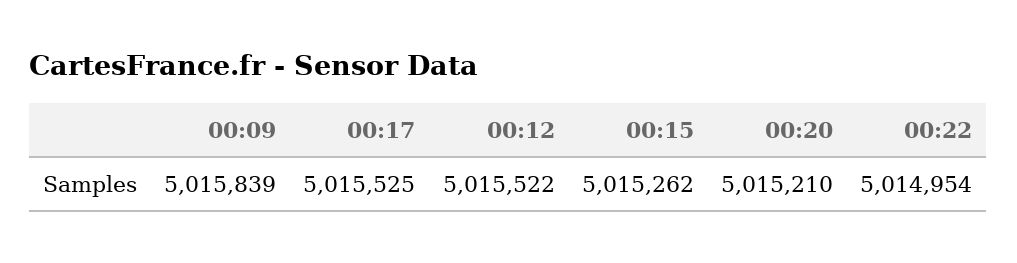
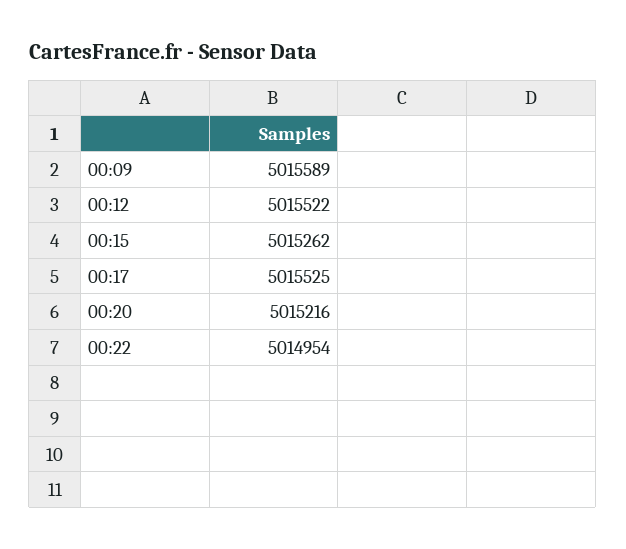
  {
-   "00:09": 5015839,
+   "00:09": 5015589,
    "00:17": 5015525,
    "00:12": 5015522,
    "00:15": 5015262,
-   "00:20": 5015210,
+   "00:20": 5015216,
    "00:22": 5014954
  }

